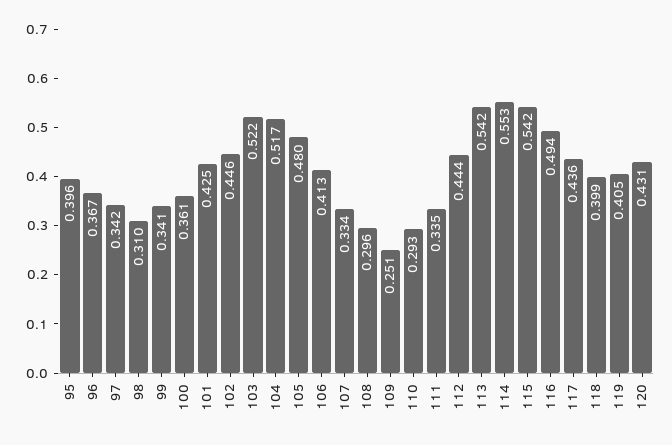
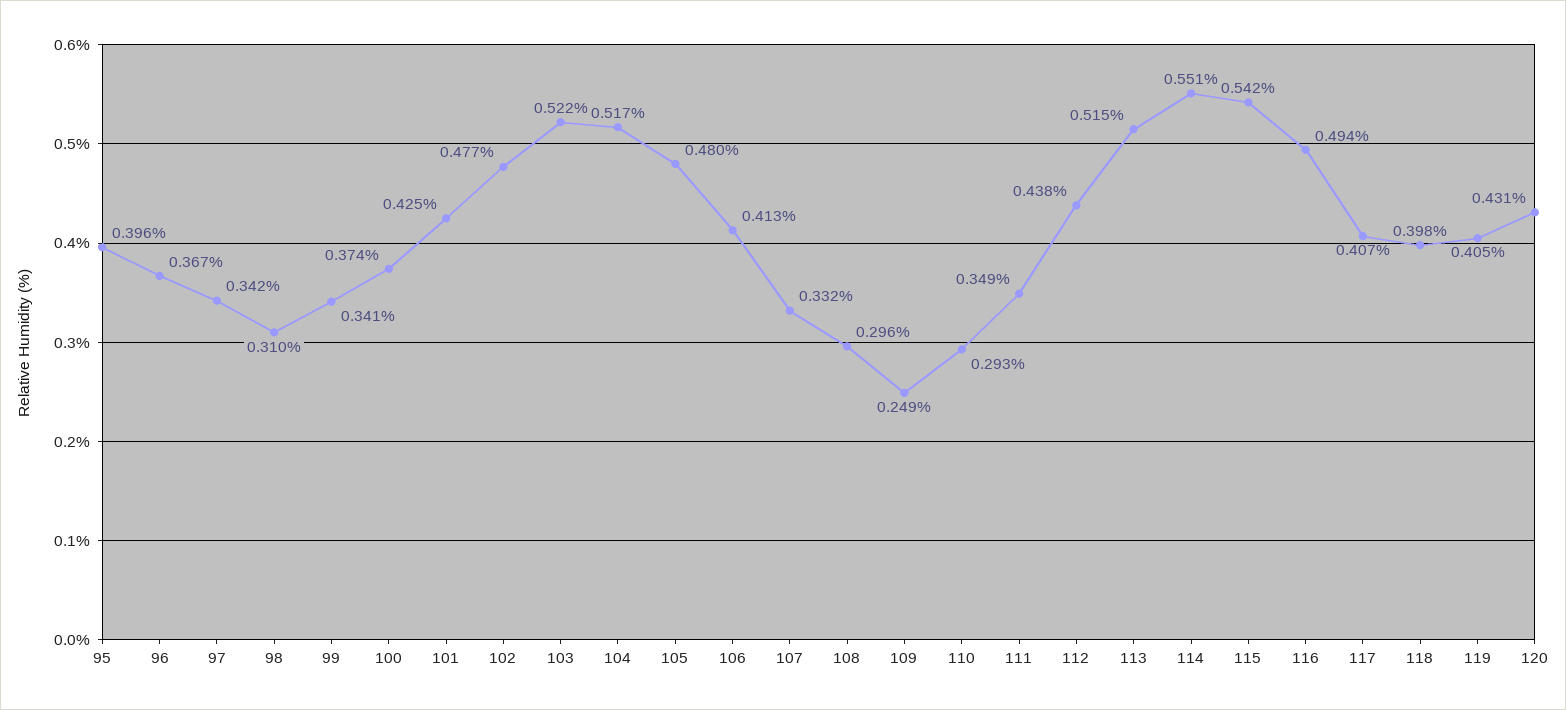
  {
    "95": 0.396,
    "96": 0.367,
    "97": 0.342,
    "98": 0.31,
    "99": 0.341,
-   "100": 0.361,
+   "100": 0.374,
    "101": 0.425,
-   "102": 0.446,
+   "102": 0.477,
    "103": 0.522,
    "104": 0.517,
    "105": 0.48,
    "106": 0.413,
-   "107": 0.334,
+   "107": 0.332,
    "108": 0.296,
-   "109": 0.251,
+   "109": 0.249,
    "110": 0.293,
-   "111": 0.335,
+   "111": 0.349,
-   "112": 0.444,
+   "112": 0.438,
-   "113": 0.542,
+   "113": 0.515,
-   "114": 0.553,
+   "114": 0.551,
    "115": 0.542,
    "116": 0.494,
-   "117": 0.436,
+   "117": 0.407,
-   "118": 0.399,
+   "118": 0.398,
    "119": 0.405,
    "120": 0.431
  }

